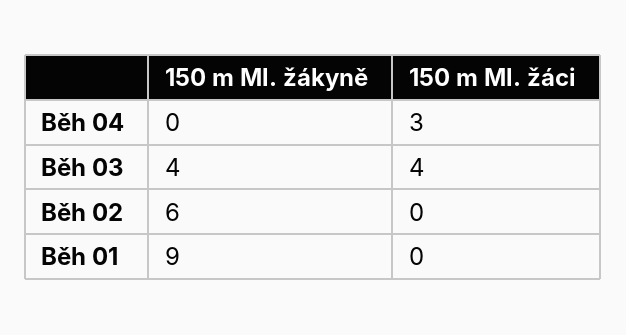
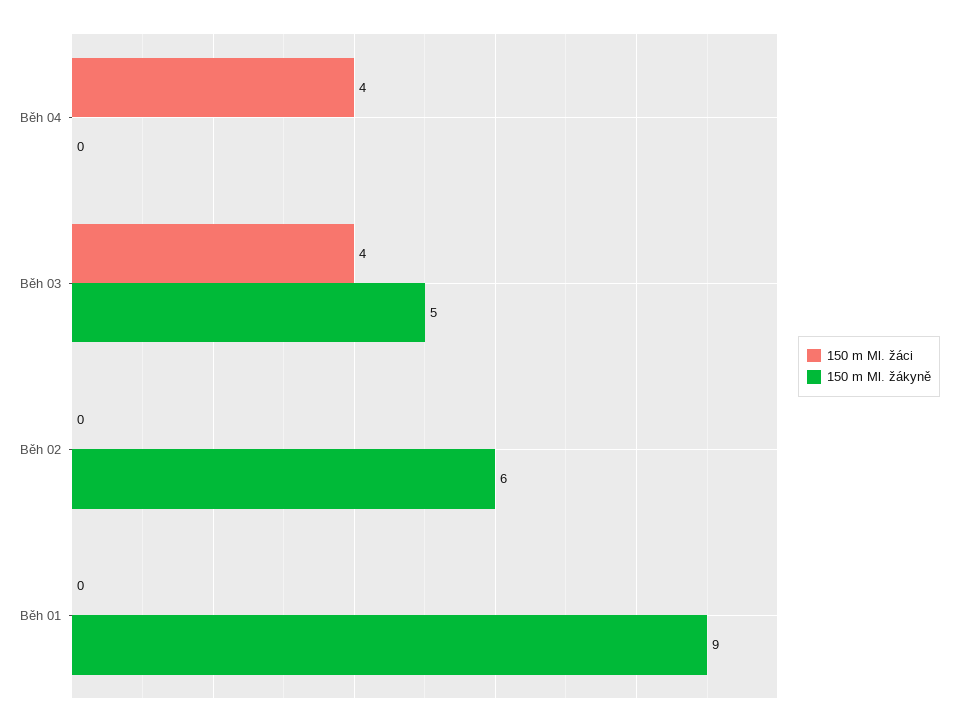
  {
    "150 m Ml. žákyně": {
      "Běh 04": 0,
-     "Běh 03": 4,
+     "Běh 03": 5,
      "Běh 02": 6,
      "Běh 01": 9
    },
    "150 m Ml. žáci": {
-     "Běh 04": 3,
+     "Běh 04": 4,
      "Běh 03": 4,
      "Běh 02": 0,
      "Běh 01": 0
    }
  }

